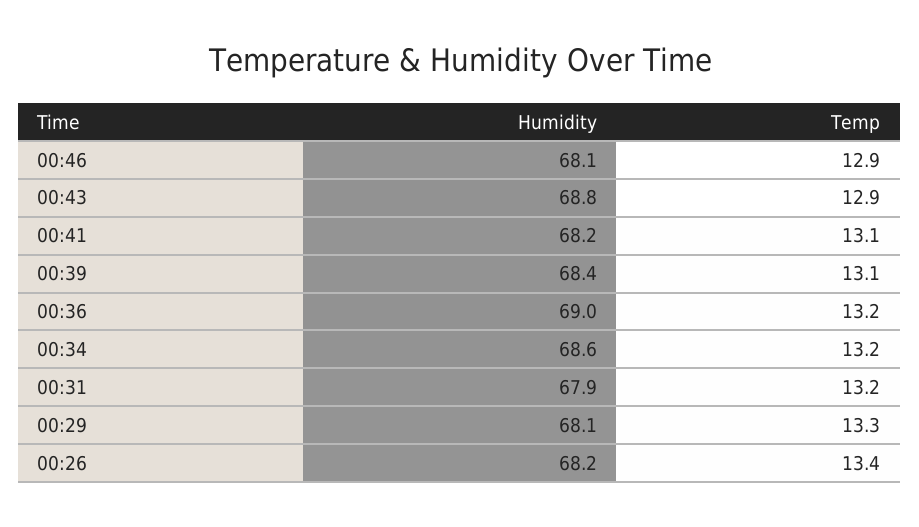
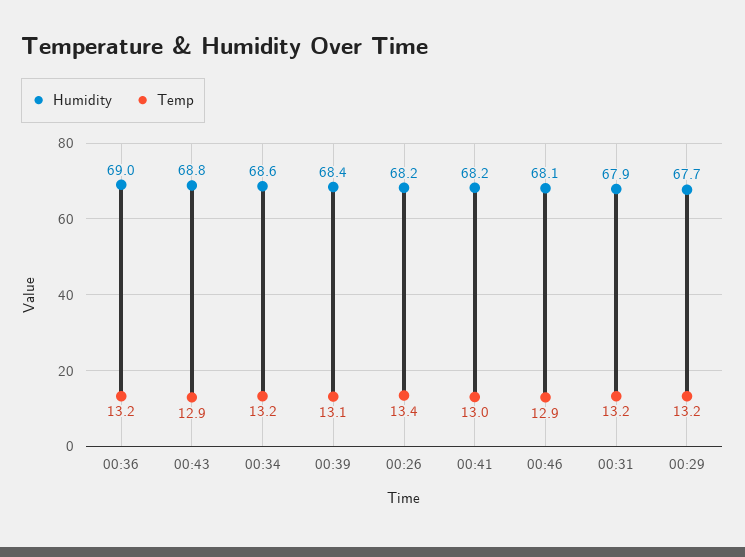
  {
    "Humidity": {
      "00:46": 68.1,
      "00:43": 68.8,
      "00:41": 68.2,
      "00:39": 68.4,
      "00:36": 69,
      "00:34": 68.6,
      "00:31": 67.9,
-     "00:29": 68.1,
+     "00:29": 67.7,
      "00:26": 68.2
    },
    "Temp": {
      "00:46": 12.9,
      "00:43": 12.9,
-     "00:41": 13.1,
+     "00:41": 13,
      "00:39": 13.1,
      "00:36": 13.2,
      "00:34": 13.2,
      "00:31": 13.2,
-     "00:29": 13.3,
+     "00:29": 13.2,
      "00:26": 13.4
    }
  }

